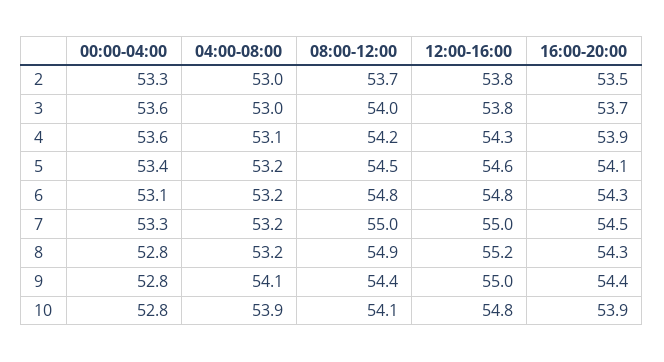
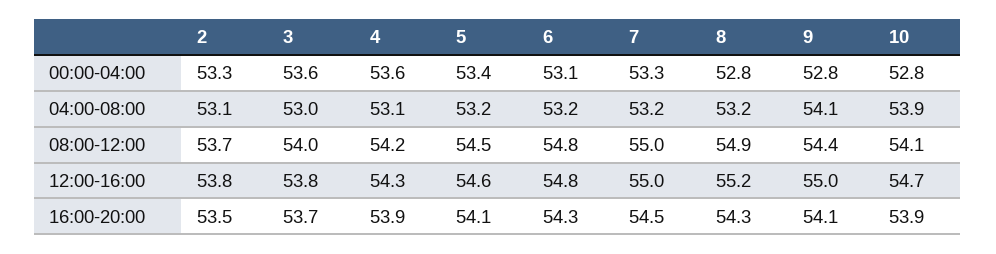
  {
    "00:00-04:00": {
      "2": 53.3,
      "3": 53.6,
      "4": 53.6,
      "5": 53.4,
      "6": 53.1,
      "7": 53.3,
      "8": 52.8,
      "9": 52.8,
      "10": 52.8
    },
    "04:00-08:00": {
-     "2": 53,
+     "2": 53.1,
      "3": 53,
      "4": 53.1,
      "5": 53.2,
      "6": 53.2,
      "7": 53.2,
      "8": 53.2,
      "9": 54.1,
      "10": 53.9
    },
    "08:00-12:00": {
      "2": 53.7,
      "3": 54,
      "4": 54.2,
      "5": 54.5,
      "6": 54.8,
      "7": 55,
      "8": 54.9,
      "9": 54.4,
      "10": 54.1
    },
    "12:00-16:00": {
      "2": 53.8,
      "3": 53.8,
      "4": 54.3,
      "5": 54.6,
      "6": 54.8,
      "7": 55,
      "8": 55.2,
      "9": 55,
-     "10": 54.8
+     "10": 54.7
    },
    "16:00-20:00": {
      "2": 53.5,
      "3": 53.7,
      "4": 53.9,
      "5": 54.1,
      "6": 54.3,
      "7": 54.5,
      "8": 54.3,
-     "9": 54.4,
+     "9": 54.1,
      "10": 53.9
    }
  }

